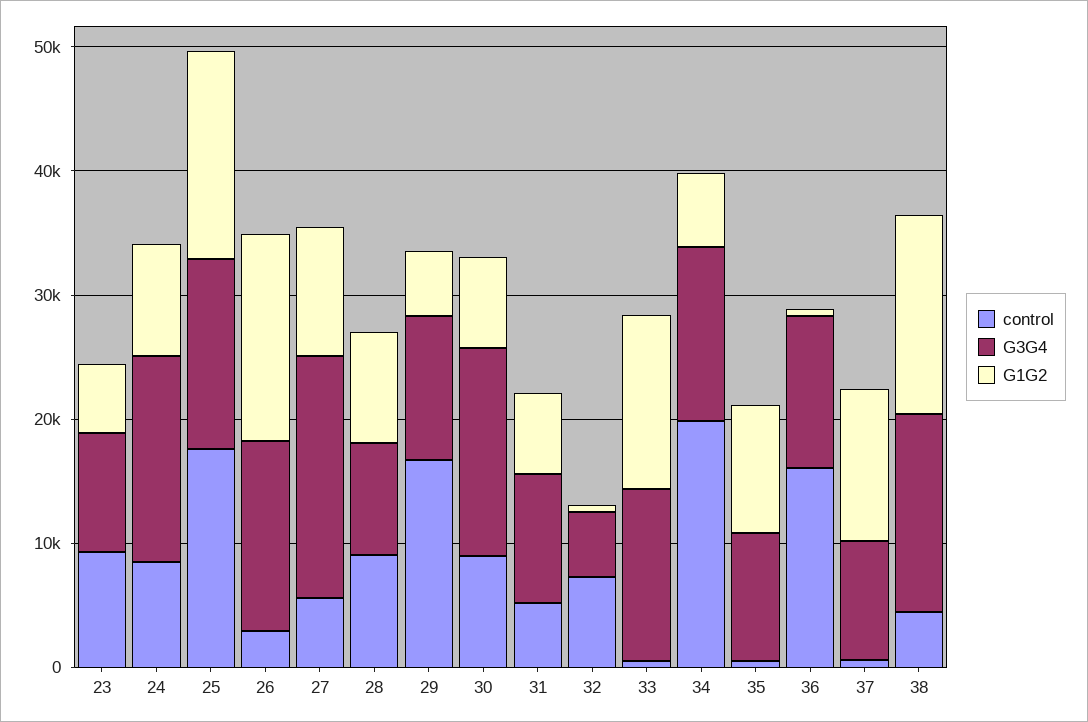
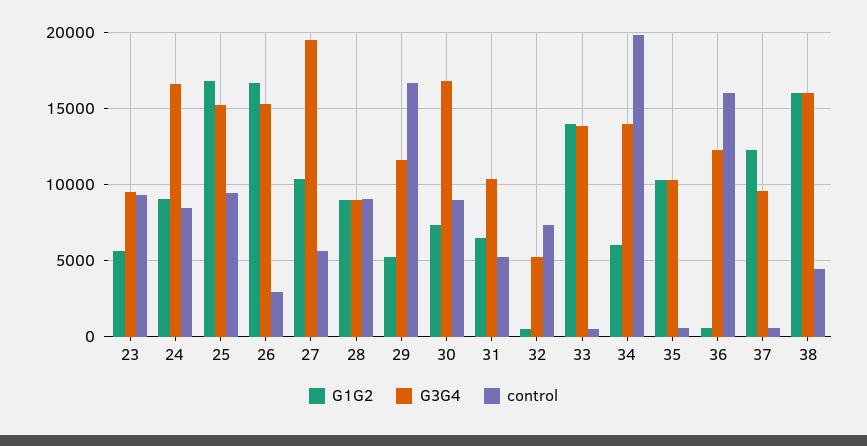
  {
    "control": {
      "23": 9500,
      "24": 8500,
-     "25": 18000,
+     "25": 9500,
      "26": 3000,
      "27": 5500,
      "28": 9000,
      "29": 16500,
      "30": 9000,
      "31": 5000,
      "32": 7500,
      "33": 500,
      "34": 20000,
      "35": 500,
      "36": 16000,
      "37": 500,
      "38": 4500
    },
    "G3G4": {
      "23": 9500,
      "24": 16500,
      "25": 15500,
      "26": 15500,
      "27": 19500,
      "28": 9000,
      "29": 11500,
      "30": 17000,
      "31": 10500,
      "32": 5000,
      "33": 14000,
      "34": 14000,
      "35": 10500,
      "36": 12500,
      "37": 9500,
      "38": 16000
    },
    "G1G2": {
      "23": 5500,
      "24": 9000,
      "25": 17000,
      "26": 16500,
      "27": 10500,
      "28": 9000,
      "29": 5000,
      "30": 7500,
      "31": 6500,
      "32": 500,
      "33": 14000,
      "34": 6000,
      "35": 10500,
      "36": 500,
      "37": 12500,
      "38": 16000
    }
  }

